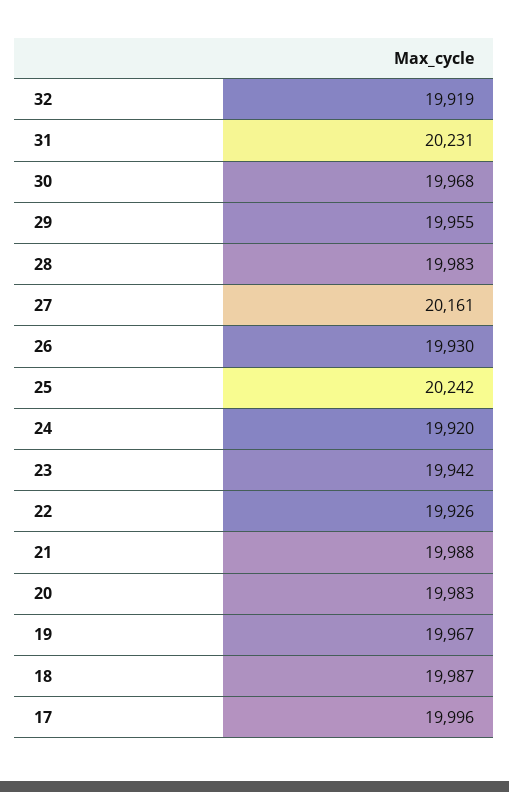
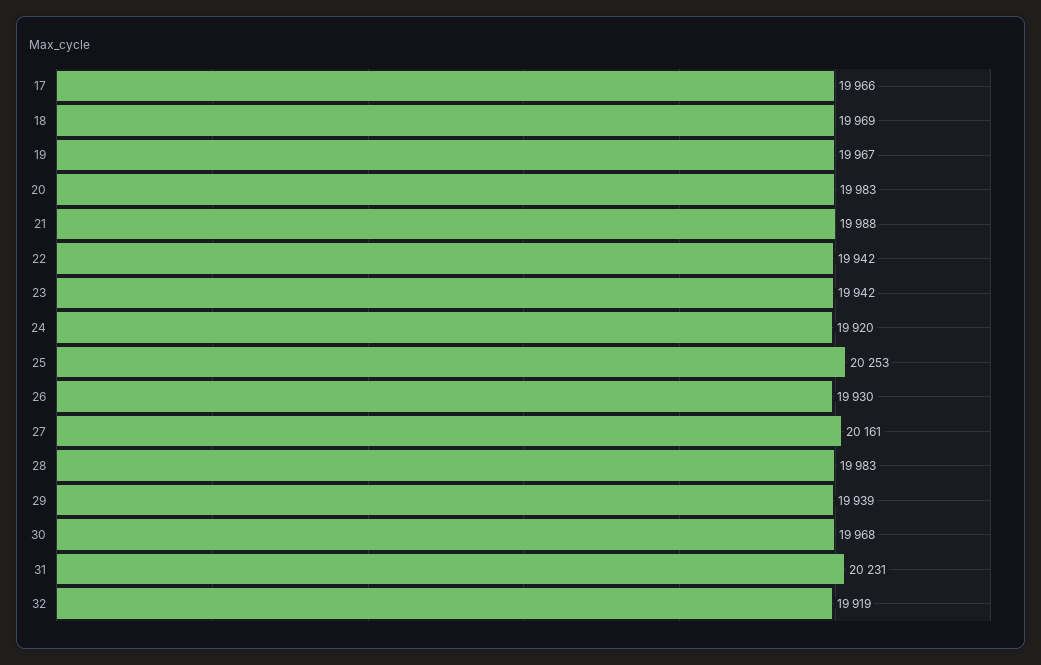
  {
    "32": 19919,
    "31": 20231,
    "30": 19968,
-   "29": 19955,
+   "29": 19939,
    "28": 19983,
    "27": 20161,
    "26": 19930,
-   "25": 20242,
+   "25": 20253,
    "24": 19920,
    "23": 19942,
-   "22": 19926,
+   "22": 19942,
    "21": 19988,
    "20": 19983,
    "19": 19967,
-   "18": 19987,
+   "18": 19969,
-   "17": 19996
+   "17": 19966
  }

